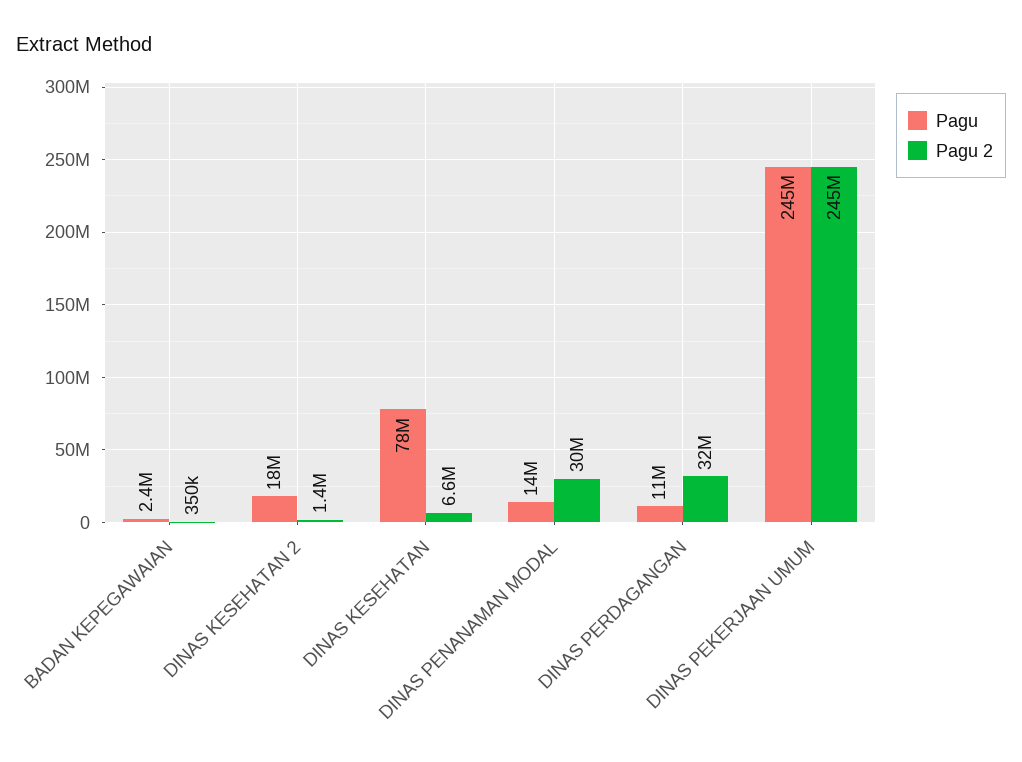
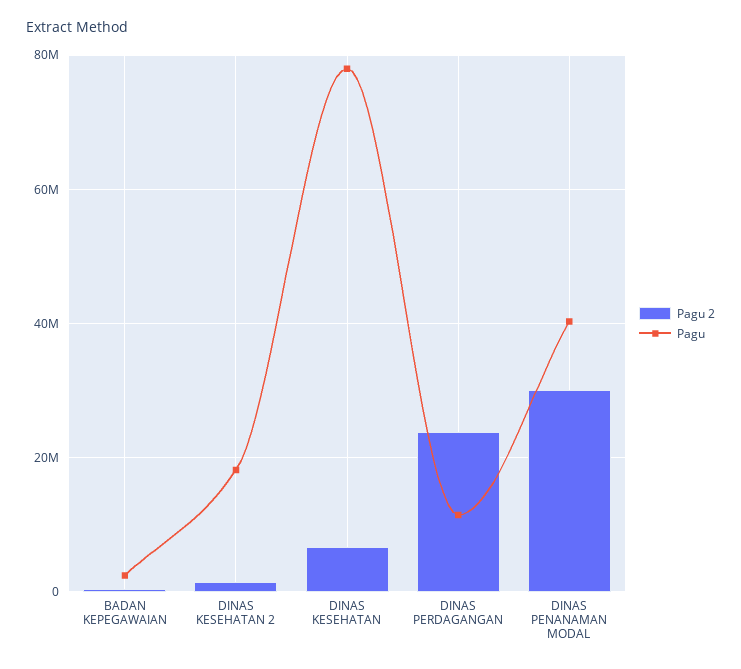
  {
    "Pagu": {
      "BADAN KEPEGAWAIAN": 2400000,
      "DINAS KESEHATAN 2": 18000000,
      "DINAS KESEHATAN": 78000000,
-     "DINAS PENANAMAN MODAL": 14000000,
+     "DINAS PENANAMAN MODAL": 40000000,
-     "DINAS PERDAGANGAN": 11000000,
+     "DINAS PERDAGANGAN": 11000000
-     "DINAS PEKERJAAN UMUM": 245000000
    },
    "Pagu 2": {
      "BADAN KEPEGAWAIAN": 350000,
      "DINAS KESEHATAN 2": 1400000,
      "DINAS KESEHATAN": 6600000,
      "DINAS PENANAMAN MODAL": 30000000,
-     "DINAS PERDAGANGAN": 32000000,
+     "DINAS PERDAGANGAN": 24000000
-     "DINAS PEKERJAAN UMUM": 245000000
    }
  }

